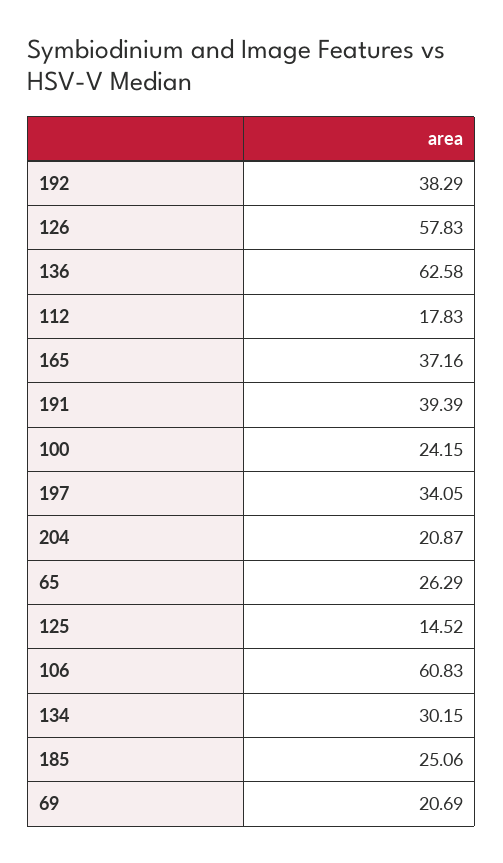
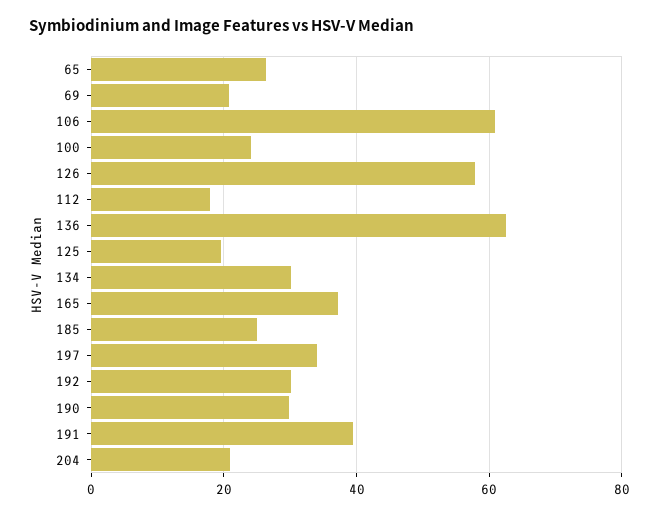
  {
-   "192": 38.29,
+   "192": 30,
    "126": 57.83,
    "136": 62.58,
    "112": 17.83,
    "165": 37.16,
    "191": 39.39,
    "100": 24.15,
    "197": 34.05,
    "204": 20.87,
    "65": 26.29,
-   "125": 14.52,
+   "125": 20,
    "106": 60.83,
    "134": 30.15,
    "185": 25.06,
-   "69": 20.69
+   "69": 20.69,
+   "190": 30
  }

